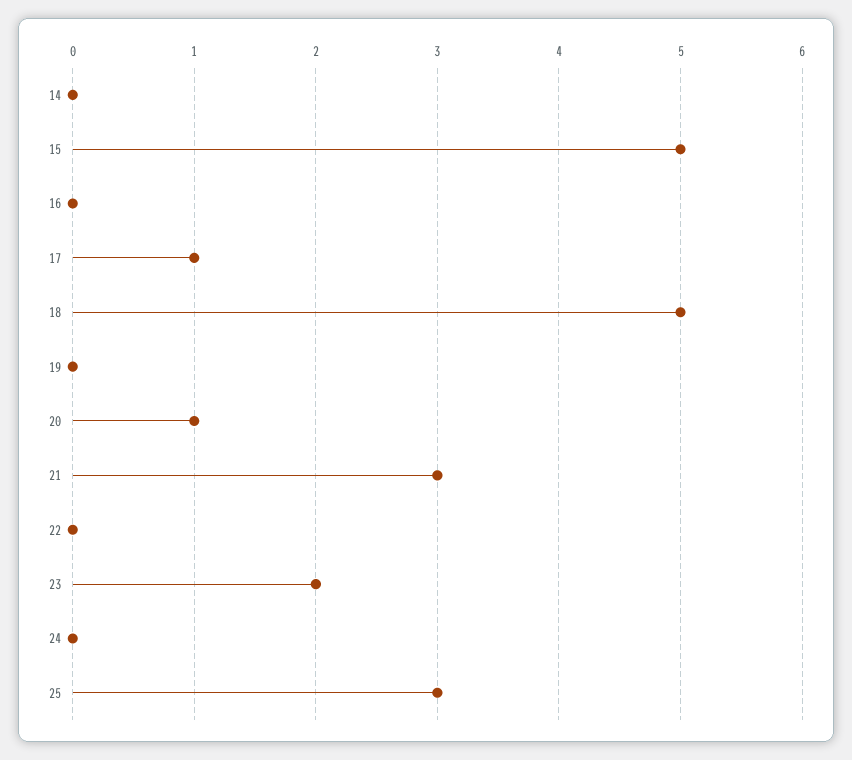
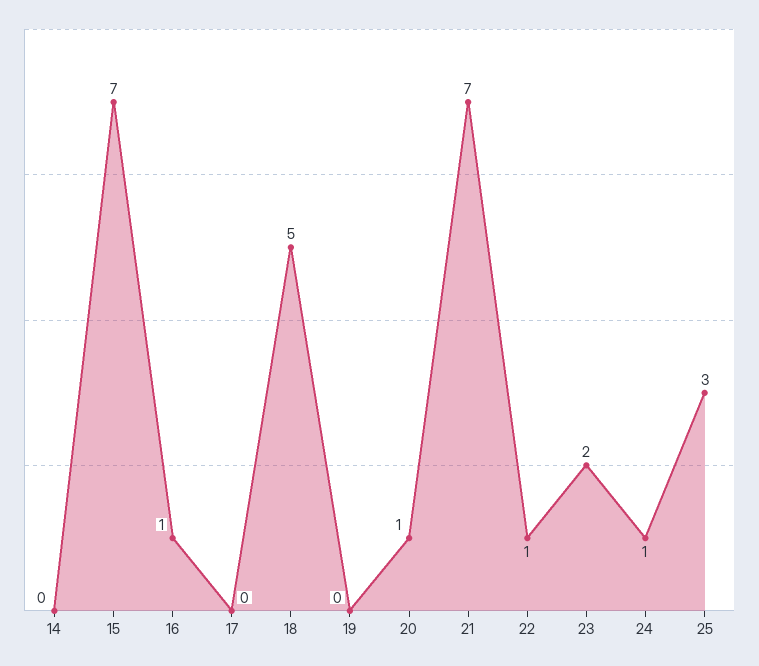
  {
    "14": 0,
-   "15": 5,
+   "15": 7,
-   "16": 0,
+   "16": 1,
-   "17": 1,
+   "17": 0,
    "18": 5,
    "19": 0,
    "20": 1,
-   "21": 3,
+   "21": 7,
-   "22": 0,
+   "22": 1,
    "23": 2,
-   "24": 0,
+   "24": 1,
    "25": 3
  }

